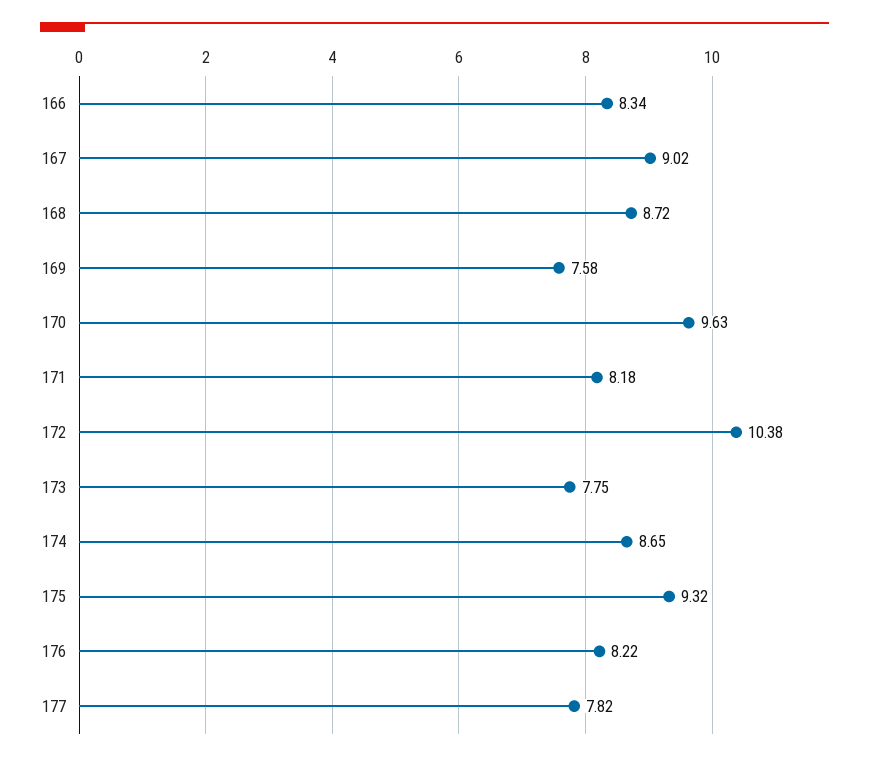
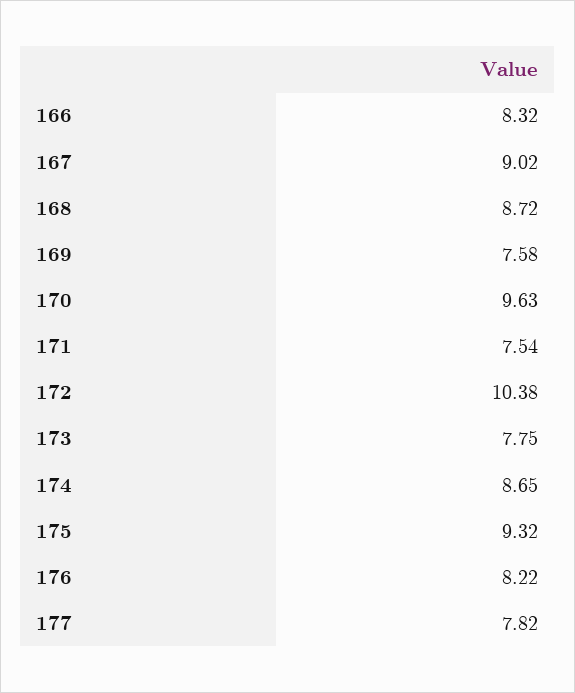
  {
-   "166": 8.34,
+   "166": 8.32,
    "167": 9.02,
    "168": 8.72,
    "169": 7.58,
    "170": 9.63,
-   "171": 8.18,
+   "171": 7.54,
    "172": 10.38,
    "173": 7.75,
    "174": 8.65,
    "175": 9.32,
    "176": 8.22,
    "177": 7.82
  }

